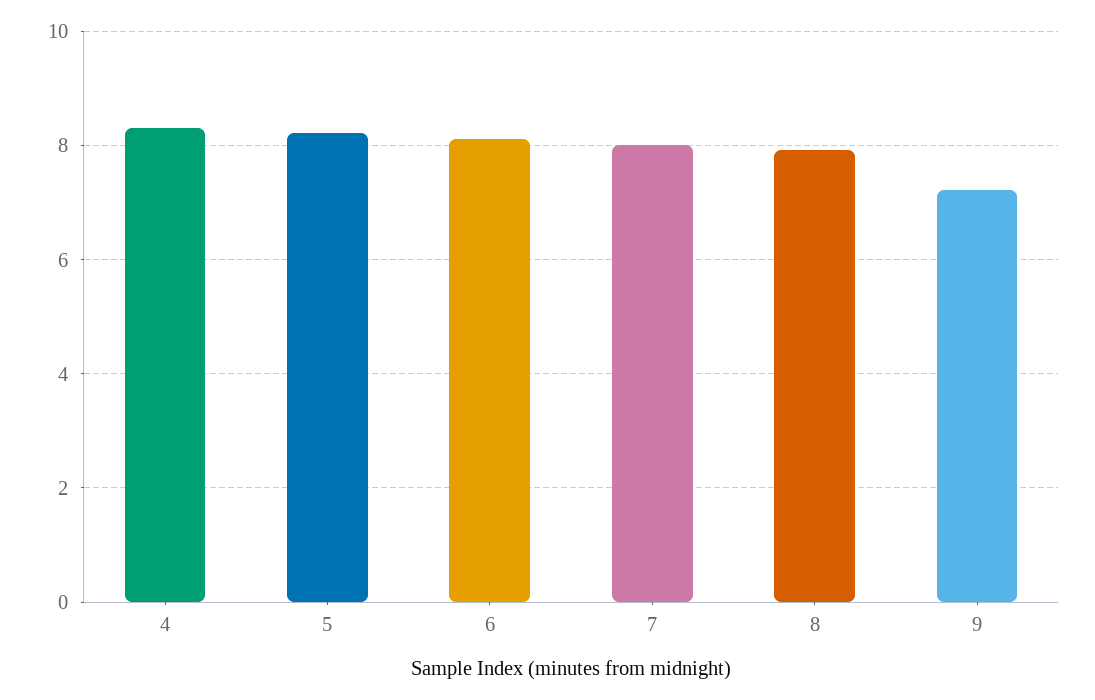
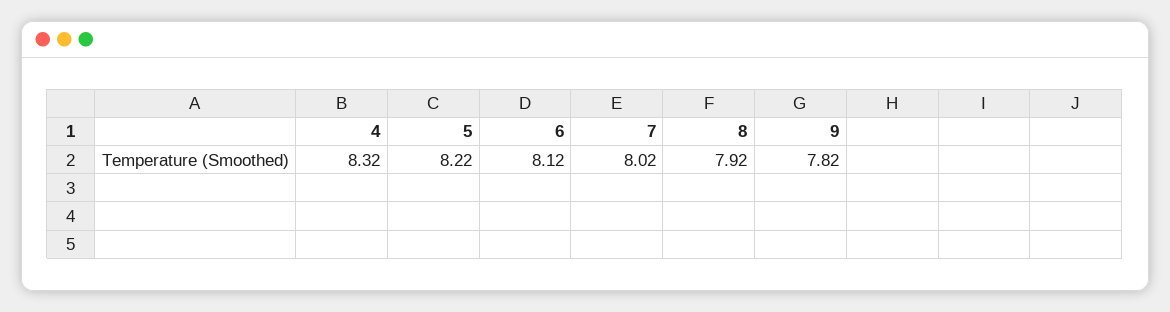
  {
    "4": 8.32,
    "5": 8.22,
    "6": 8.12,
    "7": 8.02,
    "8": 7.92,
-   "9": 7.2
+   "9": 7.82
  }

